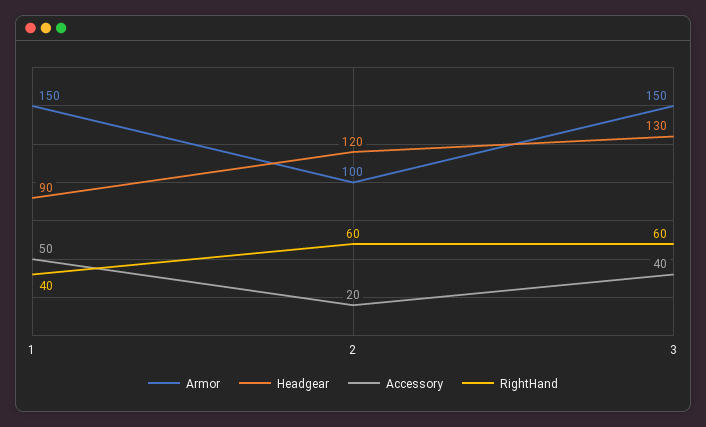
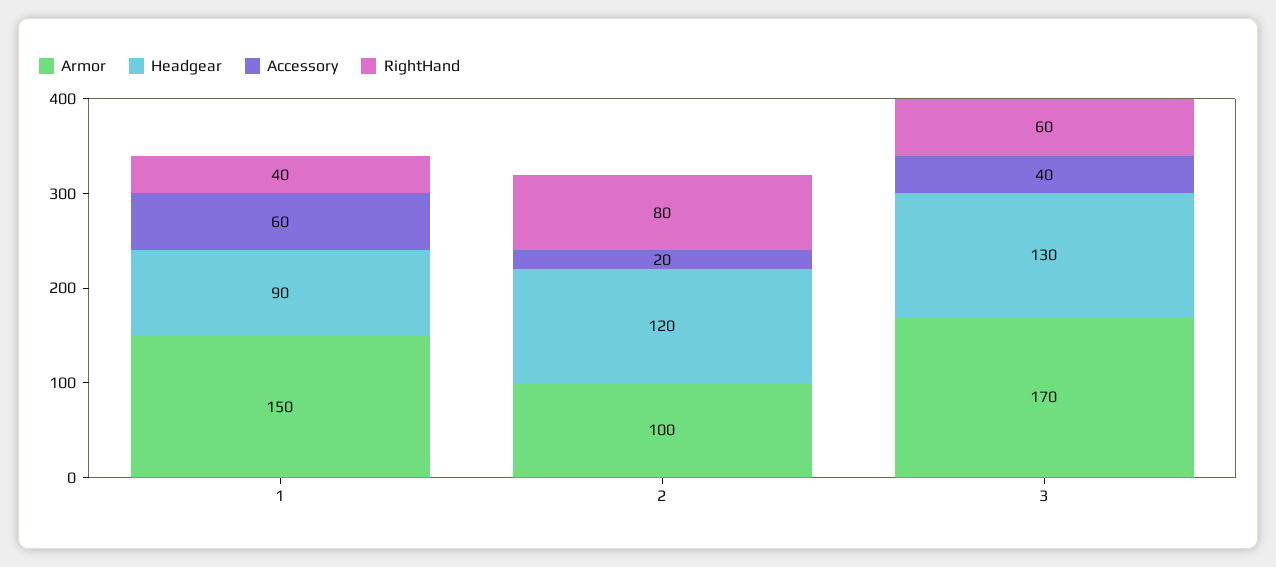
  {
    "Armor": {
      "1": 150,
      "2": 100,
-     "3": 150
+     "3": 170
    },
    "Headgear": {
      "1": 90,
      "2": 120,
      "3": 130
    },
    "Accessory": {
-     "1": 50,
+     "1": 60,
      "2": 20,
      "3": 40
    },
    "RightHand": {
      "1": 40,
-     "2": 60,
+     "2": 80,
      "3": 60
    }
  }

